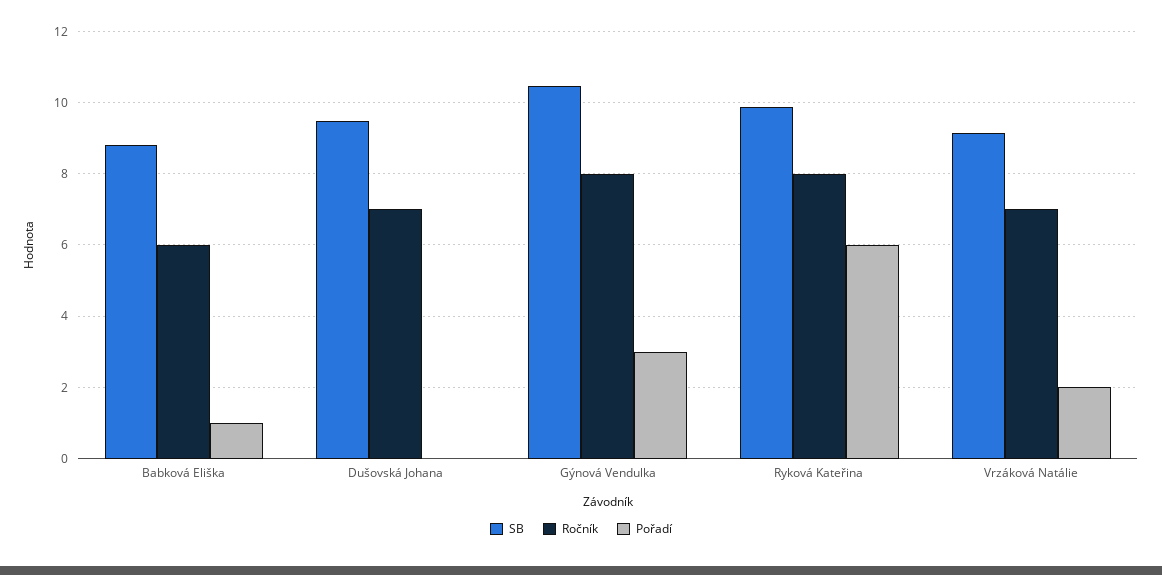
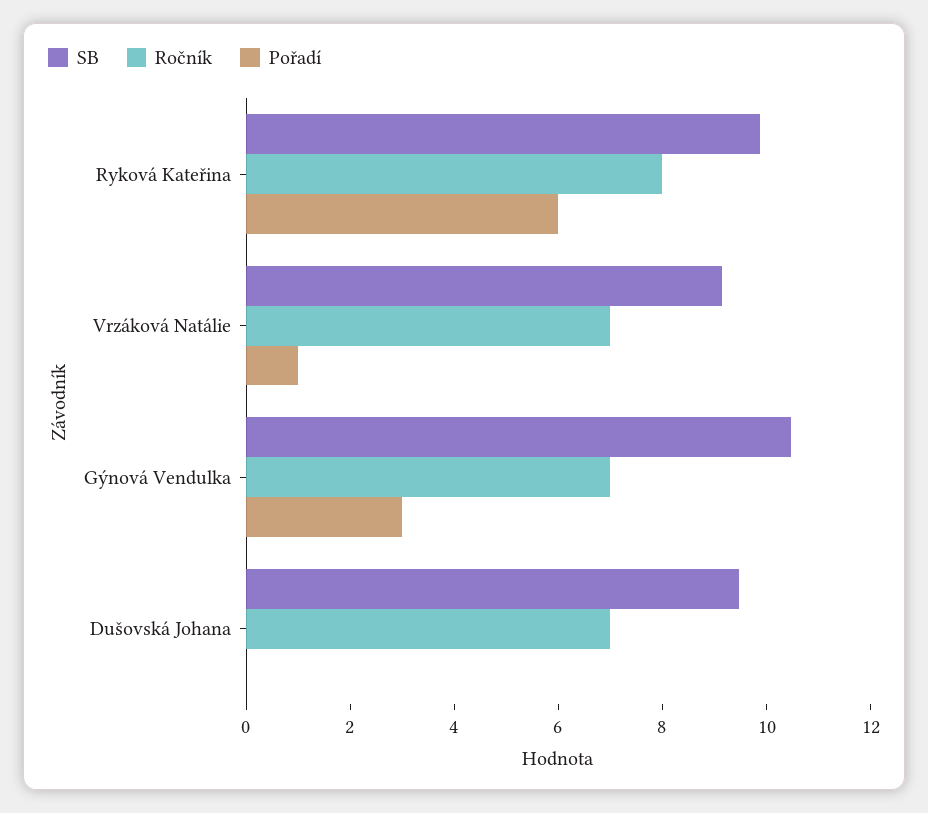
  {
    "SB": {
-     "Babková Eliška": 8.8,
      "Dušovská Johana": 9.4,
      "Gýnová Vendulka": 10.4,
      "Ryková Kateřina": 9.8,
      "Vrzáková Natálie": 9.2
    },
    "Ročník": {
-     "Babková Eliška": 6,
      "Dušovská Johana": 7,
-     "Gýnová Vendulka": 8,
+     "Gýnová Vendulka": 7,
      "Ryková Kateřina": 8,
      "Vrzáková Natálie": 7
    },
    "Pořadí": {
-     "Babková Eliška": 1,
      "Dušovská Johana": 0,
      "Gýnová Vendulka": 3,
      "Ryková Kateřina": 6,
-     "Vrzáková Natálie": 2
+     "Vrzáková Natálie": 1
    }
  }

